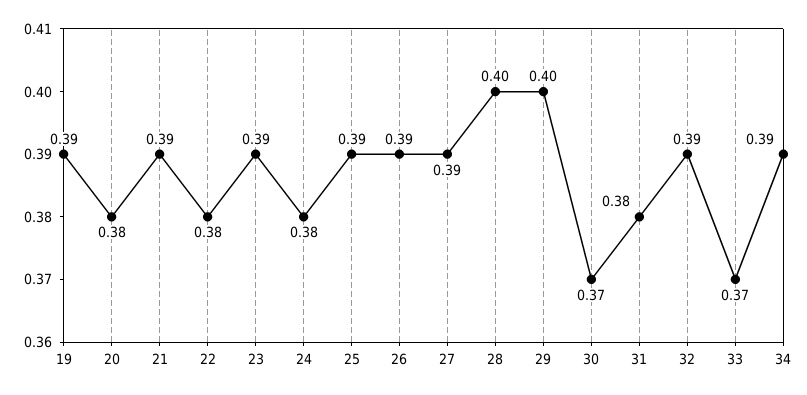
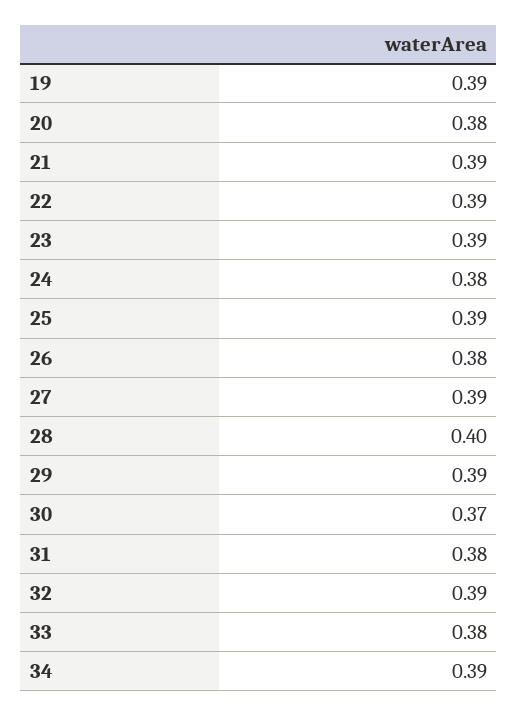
  {
    "19": 0.39,
    "20": 0.38,
    "21": 0.39,
-   "22": 0.38,
+   "22": 0.39,
    "23": 0.39,
    "24": 0.38,
    "25": 0.39,
-   "26": 0.39,
+   "26": 0.38,
    "27": 0.39,
    "28": 0.4,
-   "29": 0.4,
+   "29": 0.39,
    "30": 0.37,
    "31": 0.38,
    "32": 0.39,
-   "33": 0.37,
+   "33": 0.38,
    "34": 0.39
  }

